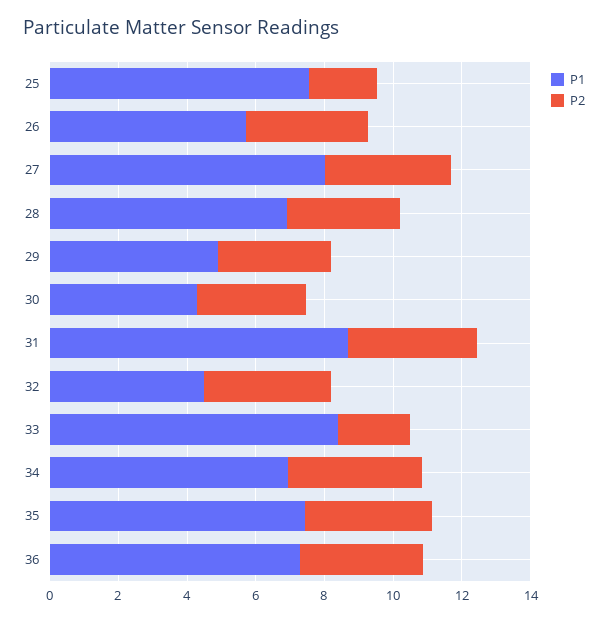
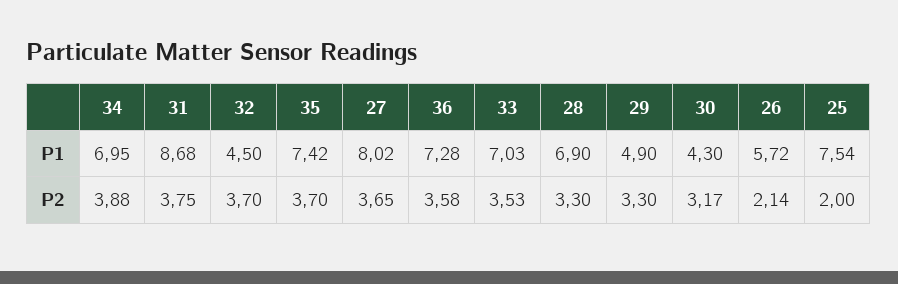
  {
    "P1": {
      "25": 7.54,
      "26": 5.72,
      "27": 8.02,
      "28": 6.9,
      "29": 4.9,
      "30": 4.3,
      "31": 8.68,
      "32": 4.5,
-     "33": 8.5,
+     "33": 7.03,
      "34": 6.95,
      "35": 7.42,
      "36": 7.28
    },
    "P2": {
      "25": 2,
-     "26": 3.5,
+     "26": 2.14,
      "27": 3.65,
      "28": 3.3,
      "29": 3.3,
      "30": 3.17,
      "31": 3.75,
      "32": 3.7,
-     "33": 2,
+     "33": 3.53,
      "34": 3.88,
      "35": 3.7,
      "36": 3.58
    }
  }

